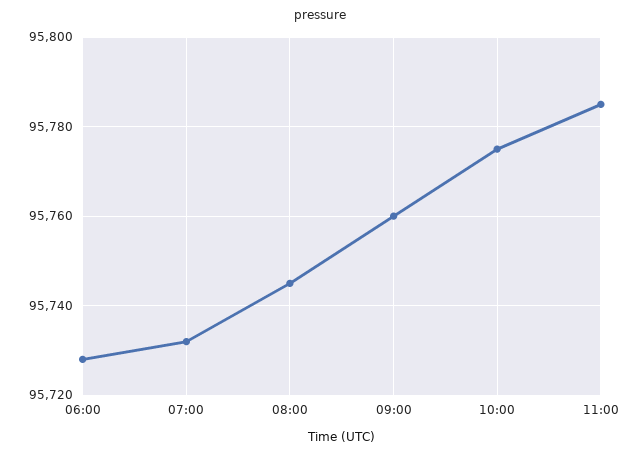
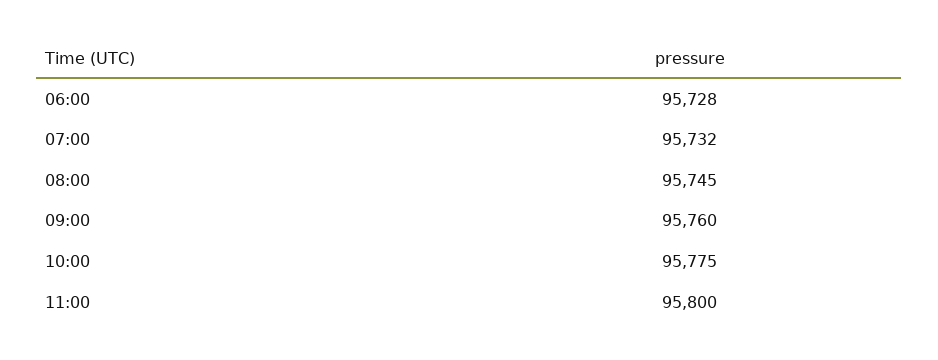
  {
    "06:00": 95728,
    "07:00": 95732,
    "08:00": 95745,
    "09:00": 95760,
    "10:00": 95775,
-   "11:00": 95785
+   "11:00": 95800
  }

